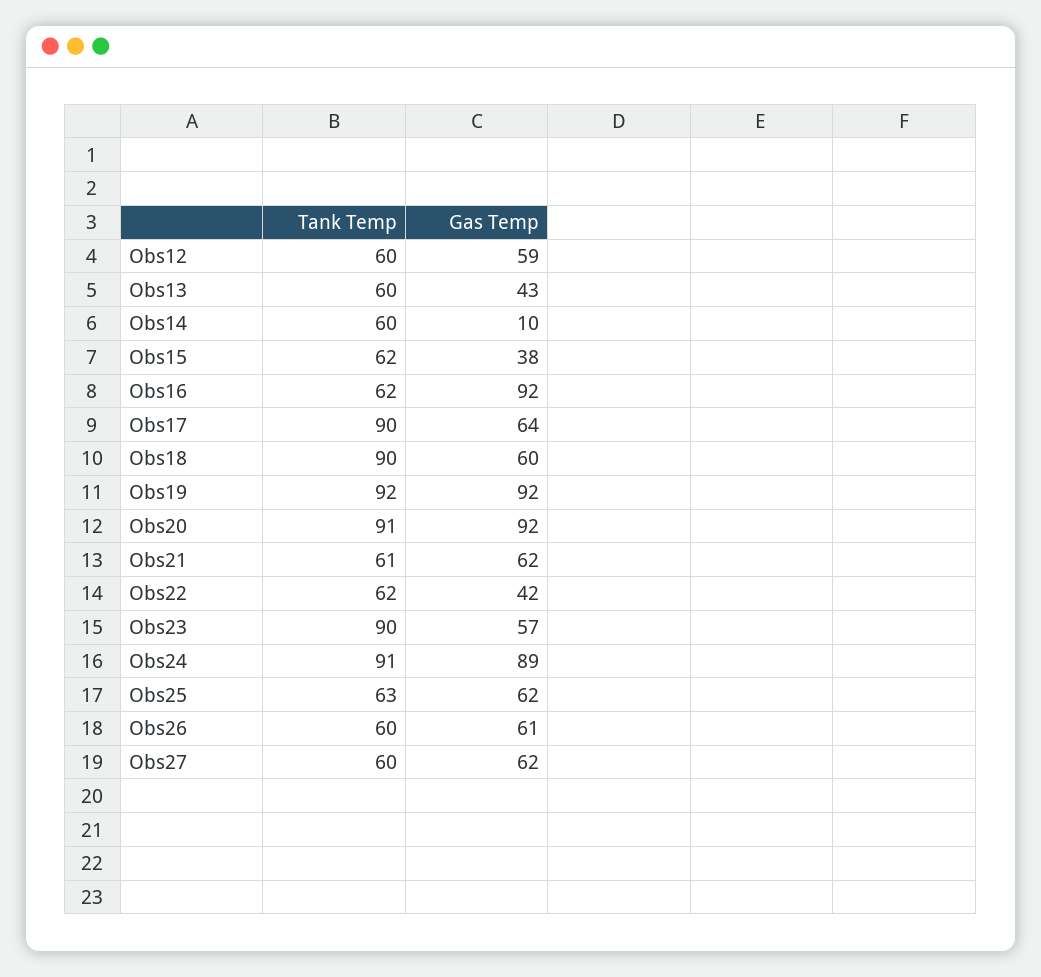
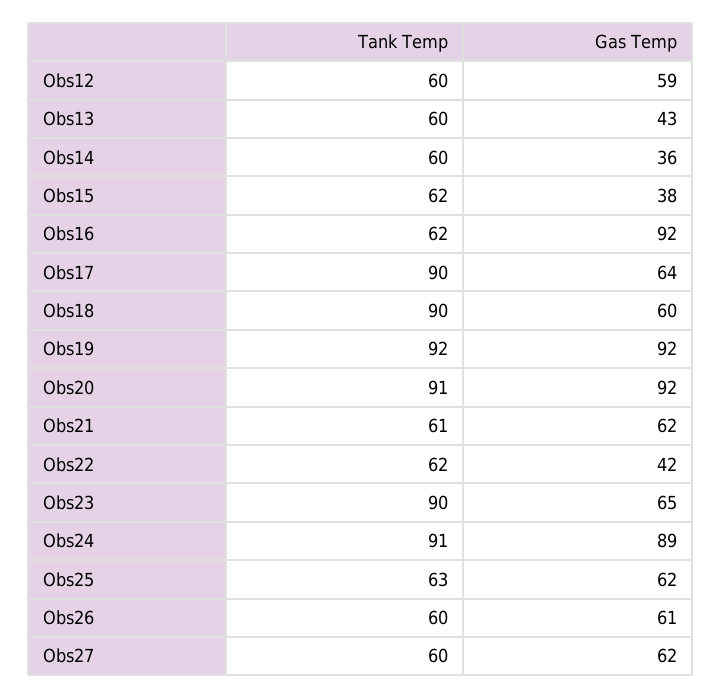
  {
    "Tank Temp": {
      "Obs12": 60,
      "Obs13": 60,
      "Obs14": 60,
      "Obs15": 62,
      "Obs16": 62,
      "Obs17": 90,
      "Obs18": 90,
      "Obs19": 92,
      "Obs20": 91,
      "Obs21": 61,
      "Obs22": 62,
      "Obs23": 90,
      "Obs24": 91,
      "Obs25": 63,
      "Obs26": 60,
      "Obs27": 60
    },
    "Gas Temp": {
      "Obs12": 59,
      "Obs13": 43,
-     "Obs14": 10,
+     "Obs14": 36,
      "Obs15": 38,
      "Obs16": 92,
      "Obs17": 64,
      "Obs18": 60,
      "Obs19": 92,
      "Obs20": 92,
      "Obs21": 62,
      "Obs22": 42,
-     "Obs23": 57,
+     "Obs23": 65,
      "Obs24": 89,
      "Obs25": 62,
      "Obs26": 61,
      "Obs27": 62
    }
  }

